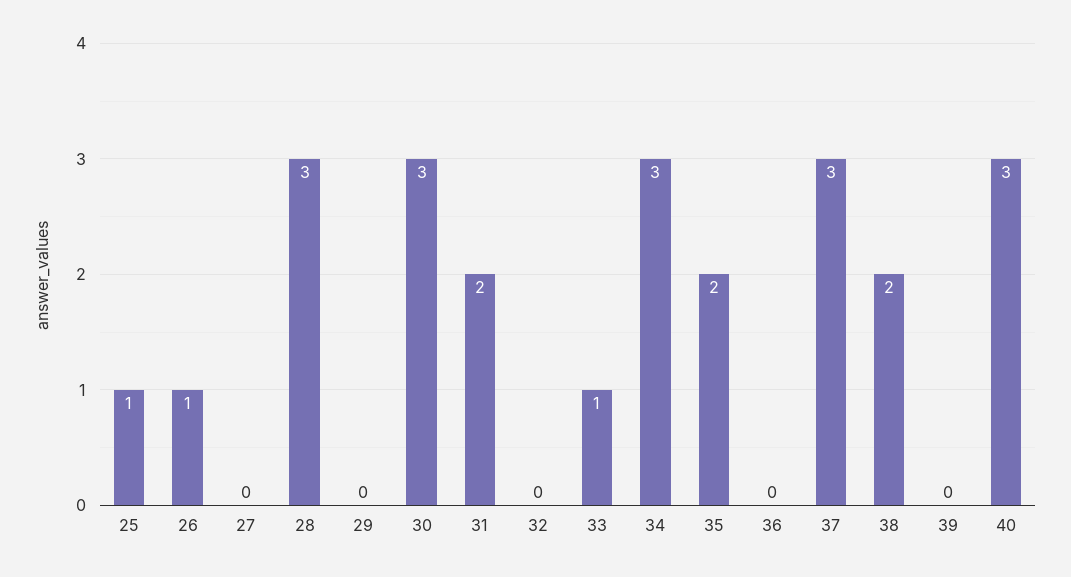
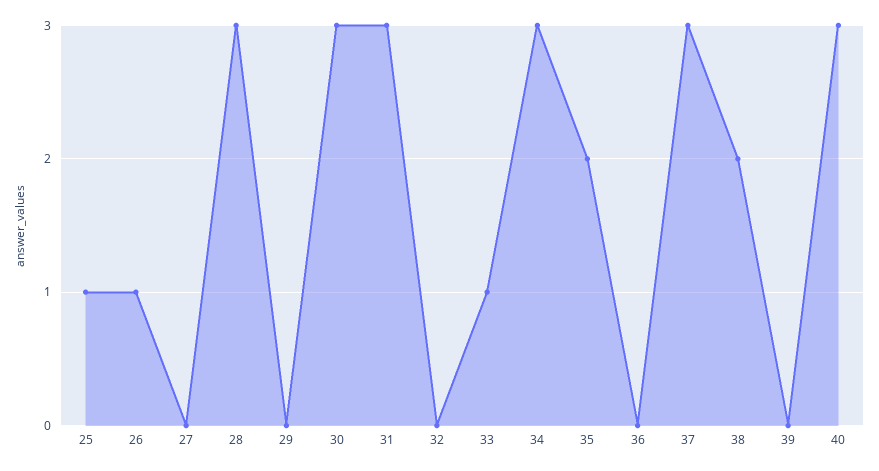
  {
    "25": 1,
    "26": 1,
    "27": 0,
    "28": 3,
    "29": 0,
    "30": 3,
-   "31": 2,
+   "31": 3,
    "32": 0,
    "33": 1,
    "34": 3,
    "35": 2,
    "36": 0,
    "37": 3,
    "38": 2,
    "39": 0,
    "40": 3
  }

